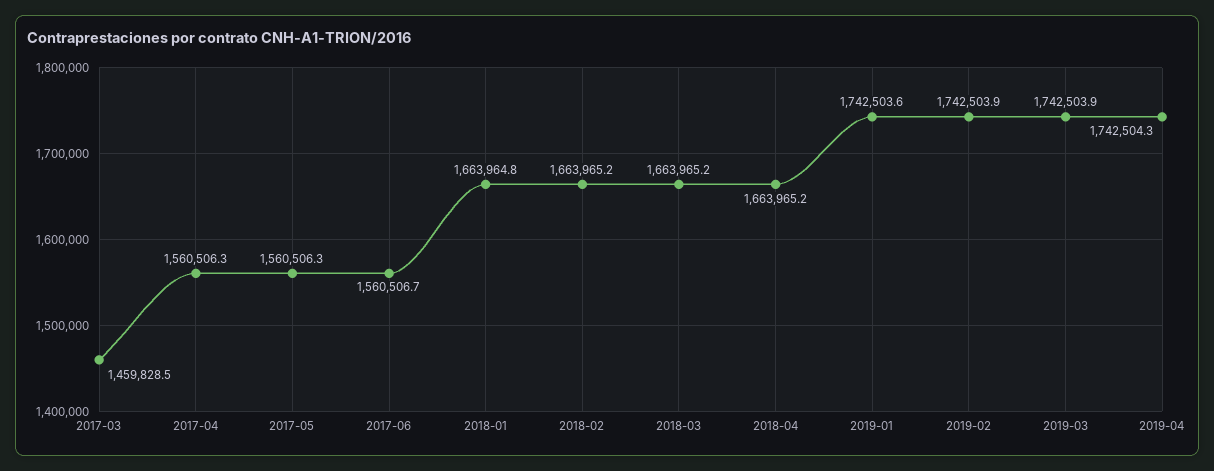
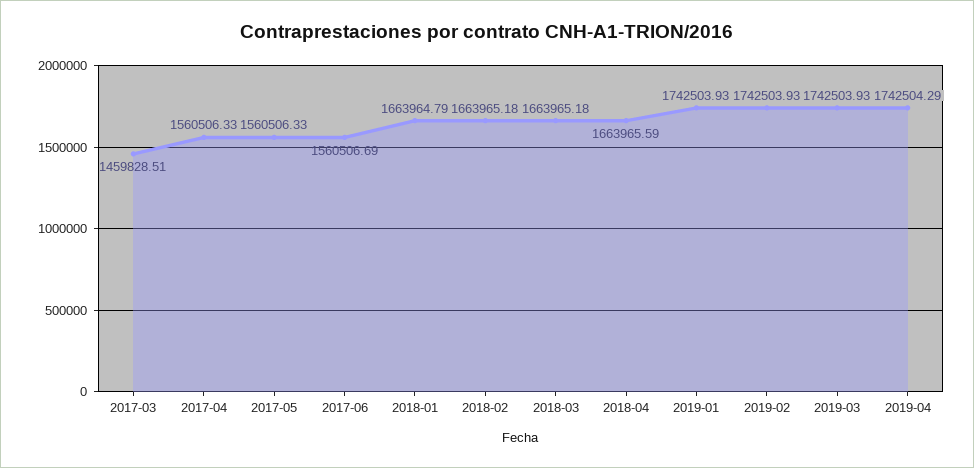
  {
    "2017-03": 1459828.51,
    "2017-04": 1560506.33,
    "2017-05": 1560506.33,
    "2017-06": 1560506.69,
    "2018-01": 1663964.79,
    "2018-02": 1663965.18,
    "2018-03": 1663965.18,
-   "2018-04": 1663965.2,
+   "2018-04": 1663965.59,
-   "2019-01": 1742503.6,
+   "2019-01": 1742503.93,
    "2019-02": 1742503.93,
    "2019-03": 1742503.93,
    "2019-04": 1742504.29
  }

